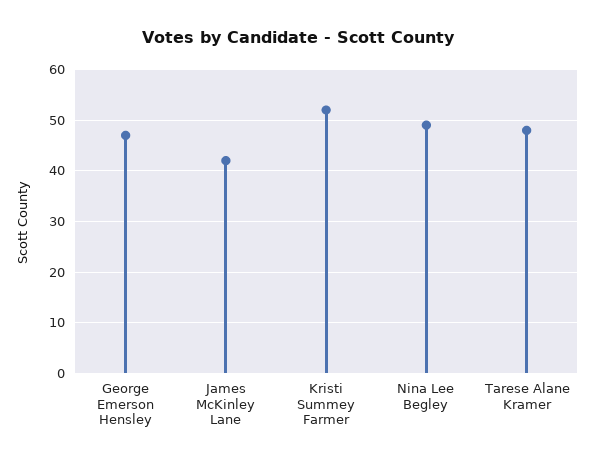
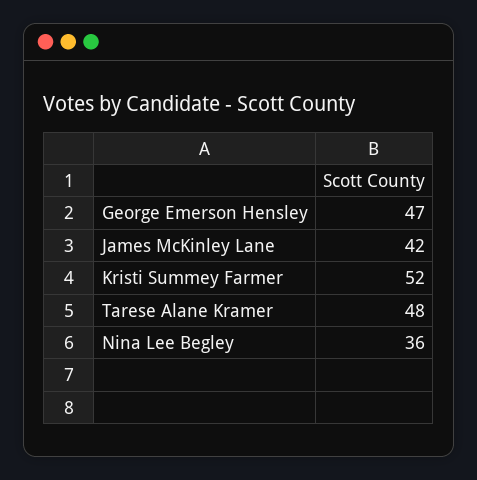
  {
    "George Emerson Hensley": 47,
    "James McKinley Lane": 42,
    "Kristi Summey Farmer": 52,
-   "Nina Lee Begley": 50,
+   "Nina Lee Begley": 36,
    "Tarese Alane Kramer": 48
  }

